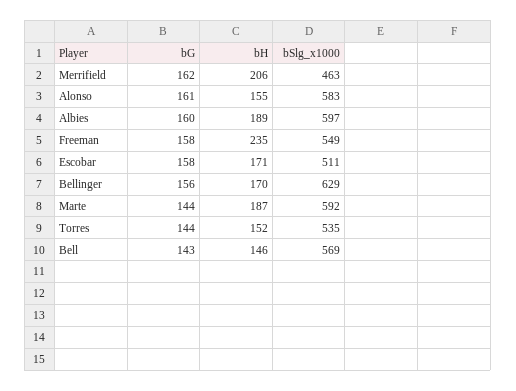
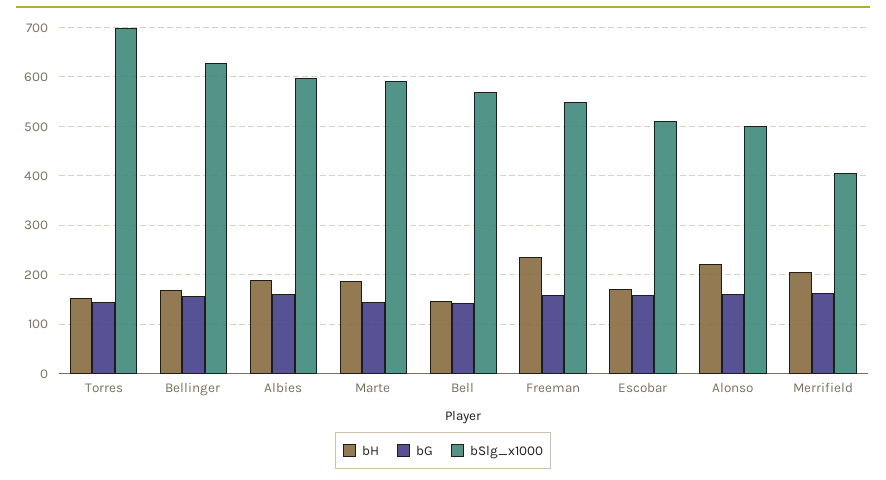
  {
    "bG": {
      "Merrifield": 162,
      "Alonso": 161,
      "Albies": 160,
      "Freeman": 158,
      "Escobar": 158,
      "Bellinger": 156,
      "Marte": 144,
      "Torres": 144,
      "Bell": 143
    },
    "bH": {
      "Merrifield": 206,
-     "Alonso": 155,
+     "Alonso": 220,
      "Albies": 189,
      "Freeman": 235,
      "Escobar": 171,
      "Bellinger": 170,
      "Marte": 187,
      "Torres": 152,
      "Bell": 146
    },
    "bSlg_x1000": {
-     "Merrifield": 463,
+     "Merrifield": 400,
-     "Alonso": 583,
+     "Alonso": 500,
      "Albies": 597,
      "Freeman": 549,
      "Escobar": 511,
      "Bellinger": 629,
      "Marte": 592,
-     "Torres": 535,
+     "Torres": 700,
      "Bell": 569
    }
  }

